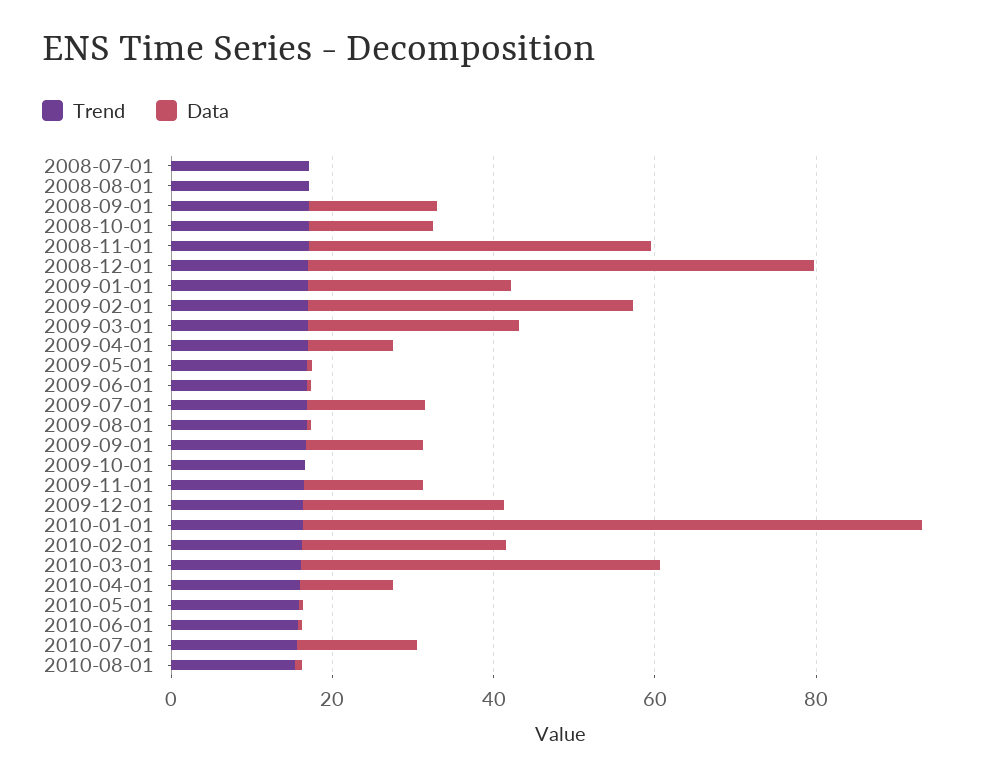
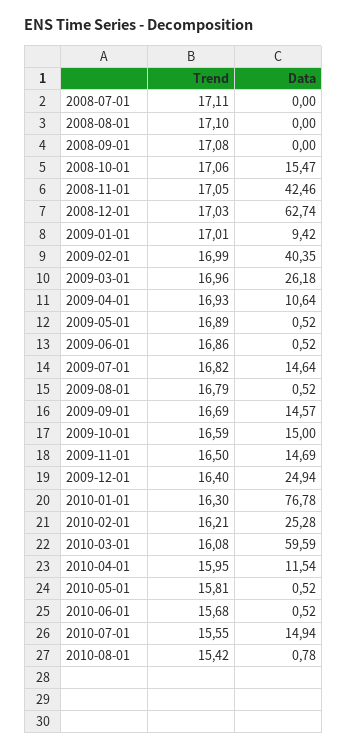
  {
    "Trend": {
      "2008-07-01": 17.11,
      "2008-08-01": 17.1,
      "2008-09-01": 17.08,
      "2008-10-01": 17.06,
      "2008-11-01": 17.05,
      "2008-12-01": 17.03,
      "2009-01-01": 17.01,
      "2009-02-01": 16.99,
      "2009-03-01": 16.96,
      "2009-04-01": 16.93,
      "2009-05-01": 16.89,
      "2009-06-01": 16.86,
      "2009-07-01": 16.82,
      "2009-08-01": 16.79,
      "2009-09-01": 16.69,
      "2009-10-01": 16.59,
      "2009-11-01": 16.5,
      "2009-12-01": 16.4,
      "2010-01-01": 16.3,
      "2010-02-01": 16.21,
      "2010-03-01": 16.08,
      "2010-04-01": 15.95,
      "2010-05-01": 15.81,
      "2010-06-01": 15.68,
      "2010-07-01": 15.55,
      "2010-08-01": 15.42
    },
    "Data": {
      "2008-07-01": 0,
      "2008-08-01": 0,
-     "2008-09-01": 15,
+     "2008-09-01": 0,
      "2008-10-01": 15.47,
      "2008-11-01": 42.46,
      "2008-12-01": 62.74,
-     "2009-01-01": 25,
+     "2009-01-01": 9.42,
      "2009-02-01": 40.35,
      "2009-03-01": 26.18,
      "2009-04-01": 10.64,
      "2009-05-01": 0.52,
      "2009-06-01": 0.52,
      "2009-07-01": 14.64,
      "2009-08-01": 0.52,
      "2009-09-01": 14.57,
-     "2009-10-01": 0,
+     "2009-10-01": 15,
      "2009-11-01": 14.69,
      "2009-12-01": 24.94,
      "2010-01-01": 76.78,
      "2010-02-01": 25.28,
-     "2010-03-01": 45,
+     "2010-03-01": 59.59,
      "2010-04-01": 11.54,
      "2010-05-01": 0.52,
      "2010-06-01": 0.52,
      "2010-07-01": 14.94,
      "2010-08-01": 0.78
    }
  }

